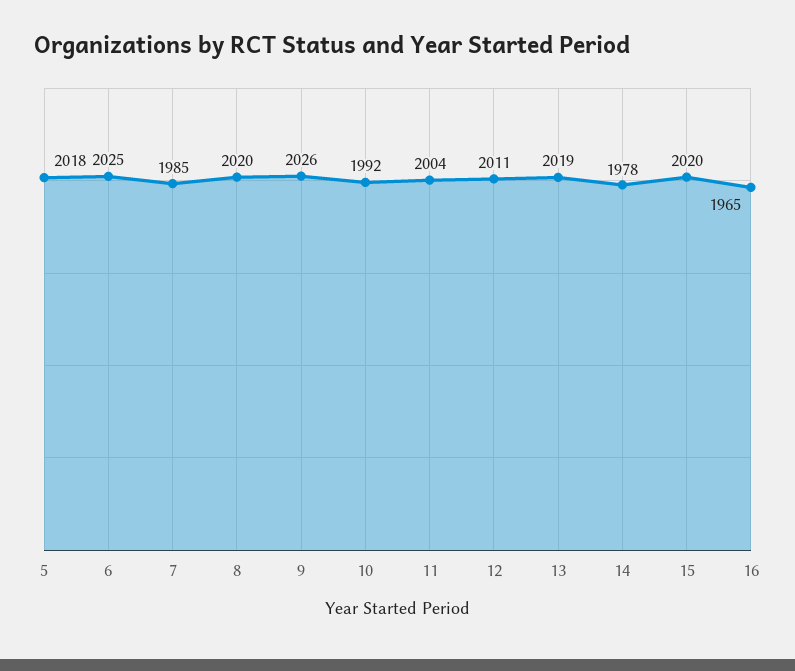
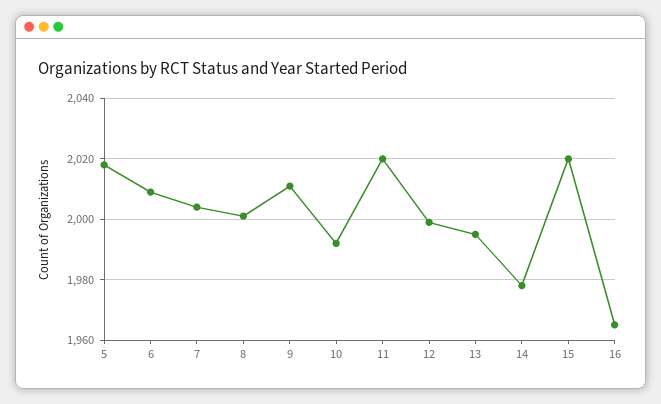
  {
    "5": 2018,
-   "6": 2025,
+   "6": 2010,
-   "7": 1985,
+   "7": 2005,
-   "8": 2020,
+   "8": 2000,
-   "9": 2026,
+   "9": 2010,
    "10": 1992,
-   "11": 2004,
+   "11": 2020,
-   "12": 2011,
+   "12": 2000,
-   "13": 2019,
+   "13": 1995,
    "14": 1978,
    "15": 2020,
    "16": 1965
  }

